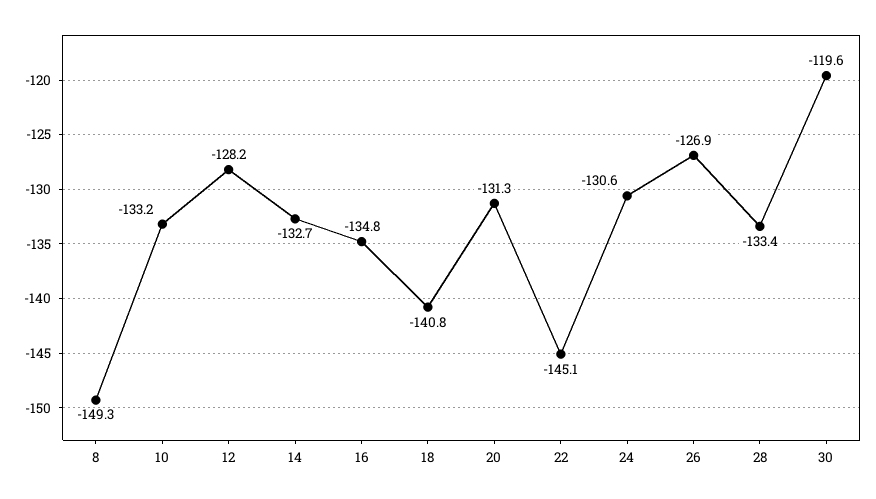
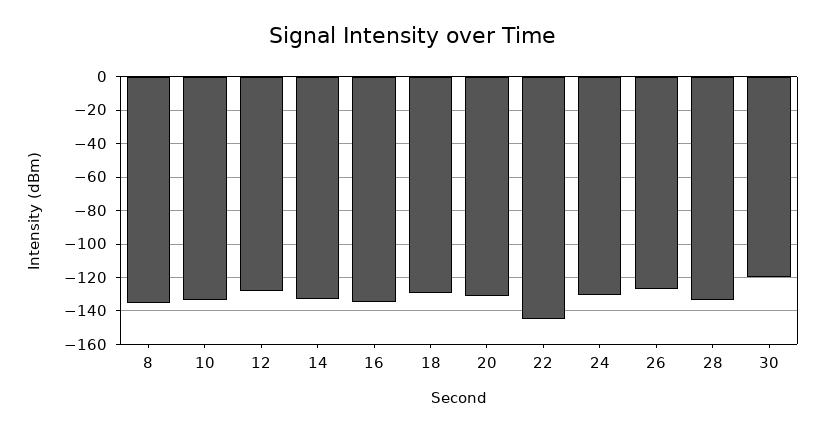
  {
-   "8": -149.3,
+   "8": -135,
    "10": -133.2,
    "12": -128.2,
    "14": -132.7,
    "16": -134.8,
-   "18": -140.8,
+   "18": -130,
    "20": -131.3,
    "22": -145.1,
    "24": -130.6,
    "26": -126.9,
    "28": -133.4,
    "30": -119.6
  }

